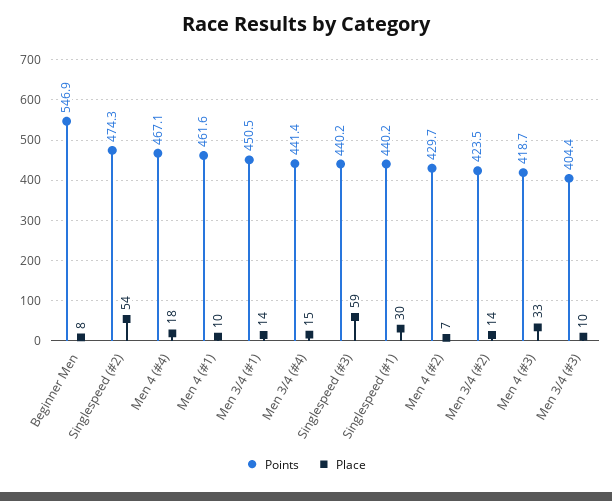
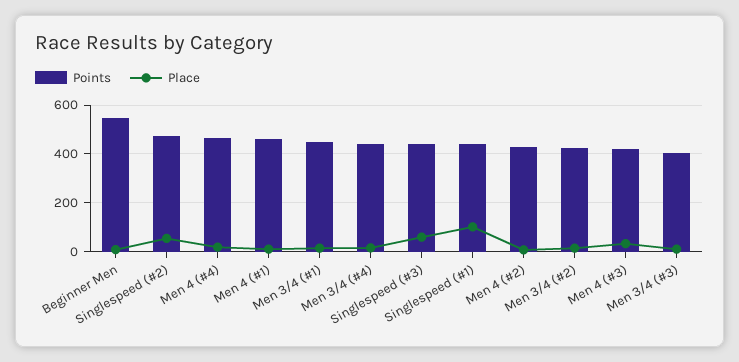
  {
    "Points": {
      "Beginner Men": 546.9,
      "Singlespeed (#2)": 474.3,
      "Men 4 (#4)": 467.1,
      "Men 4 (#1)": 461.6,
      "Men 3/4 (#1)": 450.5,
      "Men 3/4 (#4)": 441.4,
      "Singlespeed (#3)": 440.2,
      "Singlespeed (#1)": 440.2,
      "Men 4 (#2)": 429.7,
      "Men 3/4 (#2)": 423.5,
      "Men 4 (#3)": 418.7,
      "Men 3/4 (#3)": 404.4
    },
    "Place": {
      "Beginner Men": 8,
      "Singlespeed (#2)": 54,
      "Men 4 (#4)": 18,
      "Men 4 (#1)": 10,
      "Men 3/4 (#1)": 14,
      "Men 3/4 (#4)": 15,
      "Singlespeed (#3)": 59,
-     "Singlespeed (#1)": 30,
+     "Singlespeed (#1)": 100,
      "Men 4 (#2)": 7,
      "Men 3/4 (#2)": 14,
      "Men 4 (#3)": 33,
      "Men 3/4 (#3)": 10
    }
  }

